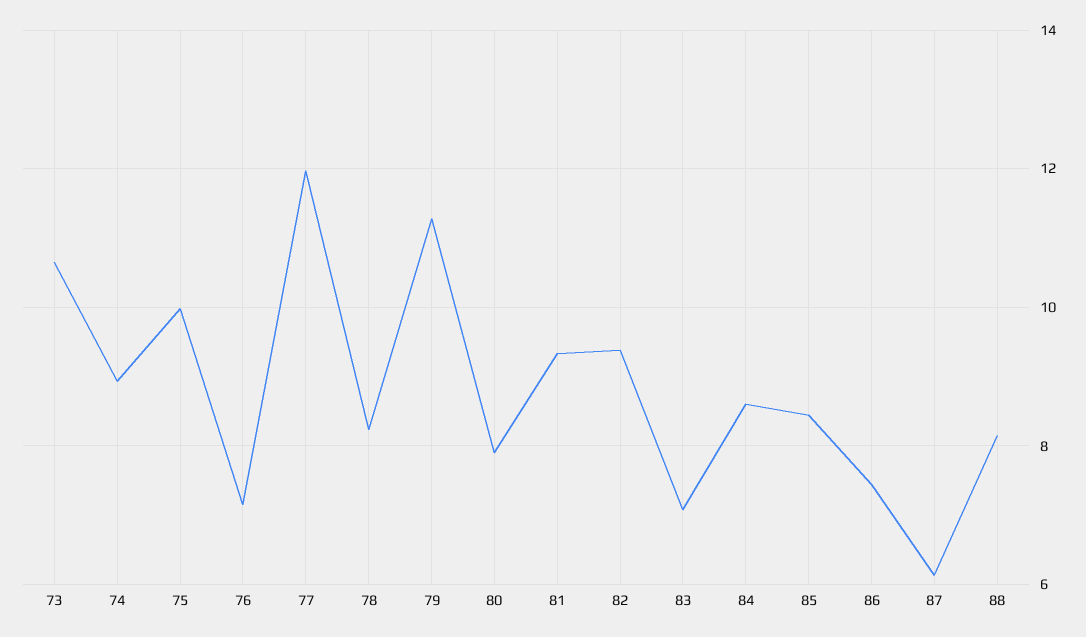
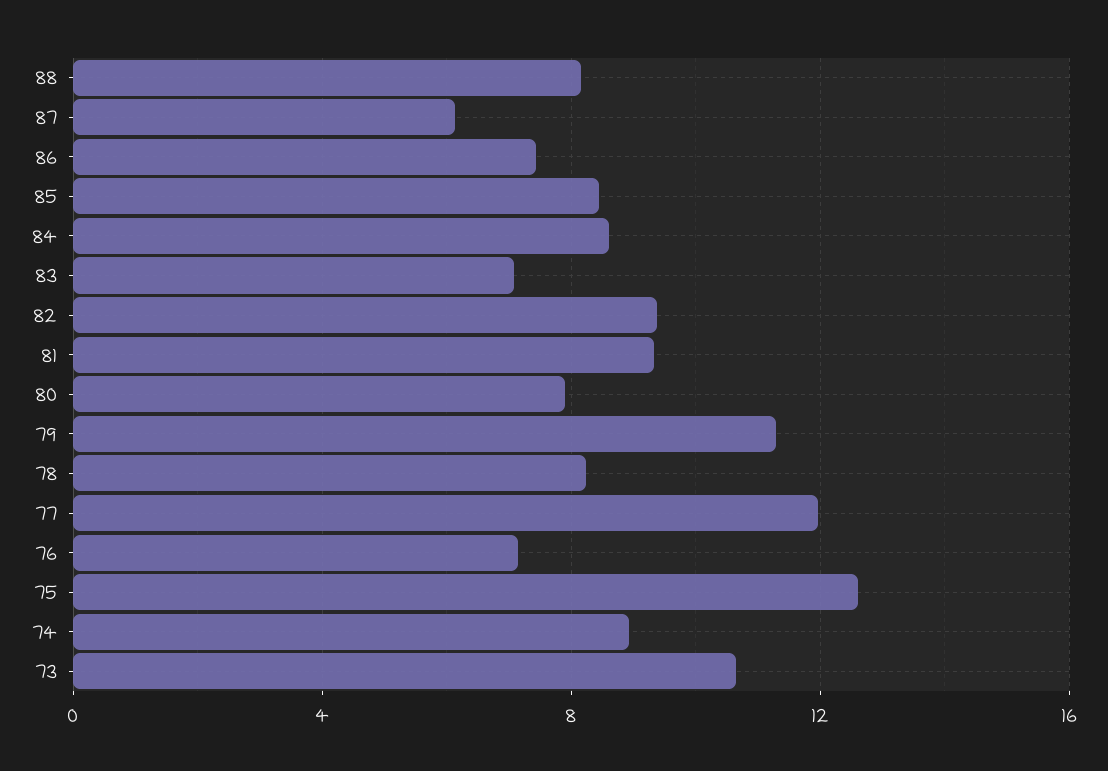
  {
    "73": 10.6,
    "74": 9,
-   "75": 10,
+   "75": 12.5,
    "76": 7.2,
    "77": 12,
    "78": 8.2,
    "79": 11.2,
    "80": 8,
    "81": 9.4,
    "82": 9.4,
    "83": 7,
    "84": 8.6,
    "85": 8.4,
    "86": 7.4,
    "87": 6.2,
    "88": 8.2
  }

